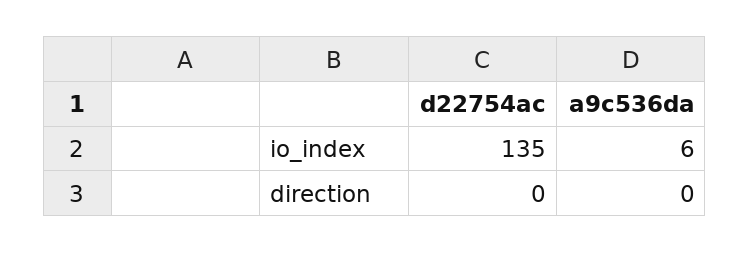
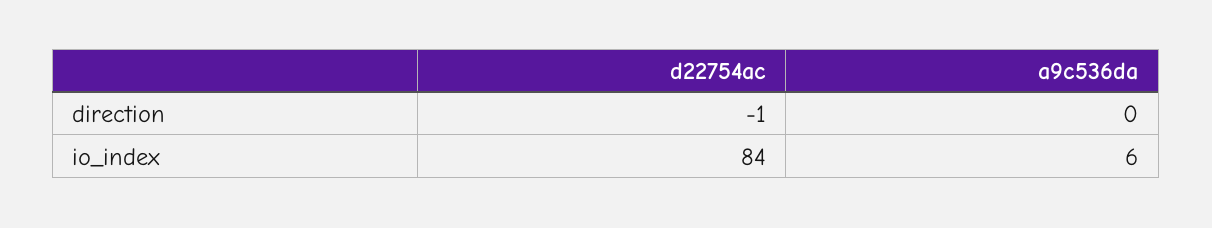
  {
    "d22754ac": {
-     "io_index": 135,
+     "io_index": 84,
-     "direction": 0
+     "direction": -1
    },
    "a9c536da": {
      "io_index": 6,
      "direction": 0
    }
  }

